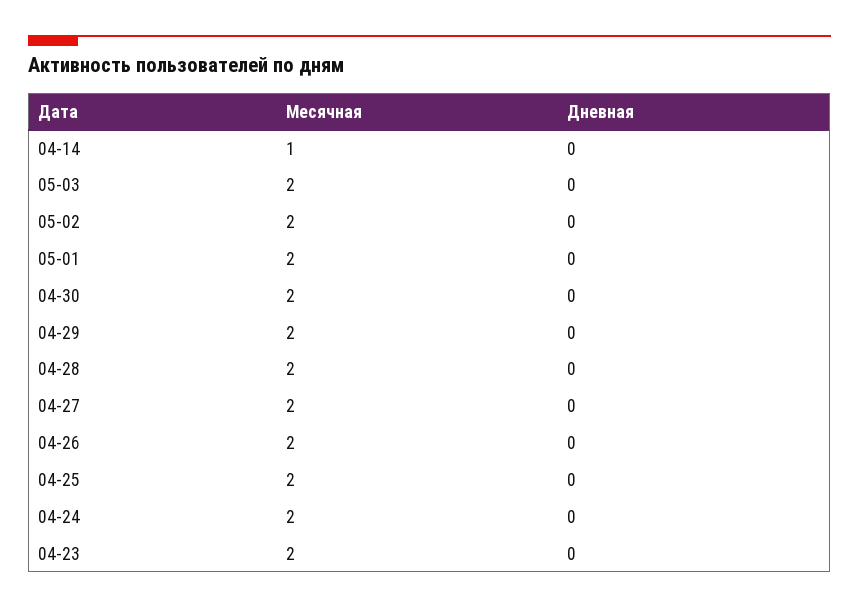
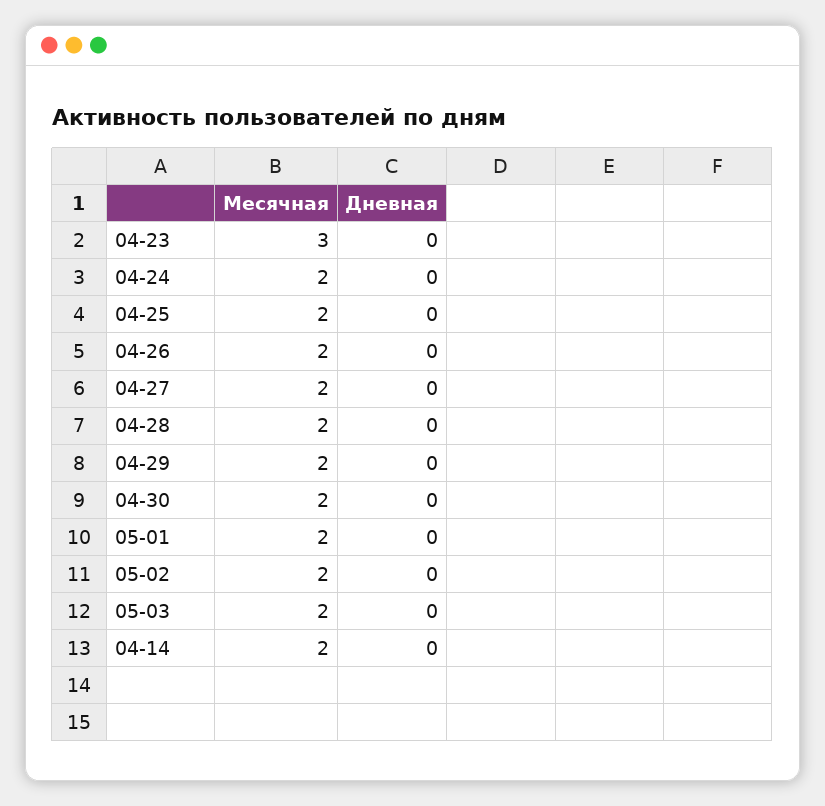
  {
    "Месячная": {
-     "04-14": 1,
+     "04-14": 2,
      "05-03": 2,
      "05-02": 2,
      "05-01": 2,
      "04-30": 2,
      "04-29": 2,
      "04-28": 2,
      "04-27": 2,
      "04-26": 2,
      "04-25": 2,
      "04-24": 2,
-     "04-23": 2
+     "04-23": 3
    },
    "Дневная": {
      "04-14": 0,
      "05-03": 0,
      "05-02": 0,
      "05-01": 0,
      "04-30": 0,
      "04-29": 0,
      "04-28": 0,
      "04-27": 0,
      "04-26": 0,
      "04-25": 0,
      "04-24": 0,
      "04-23": 0
    }
  }

